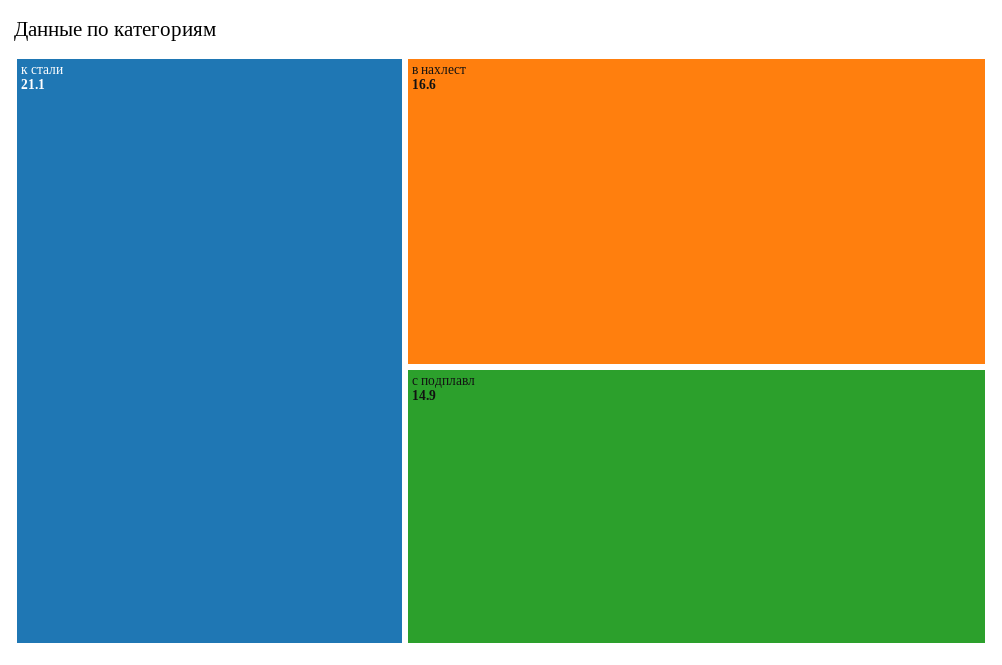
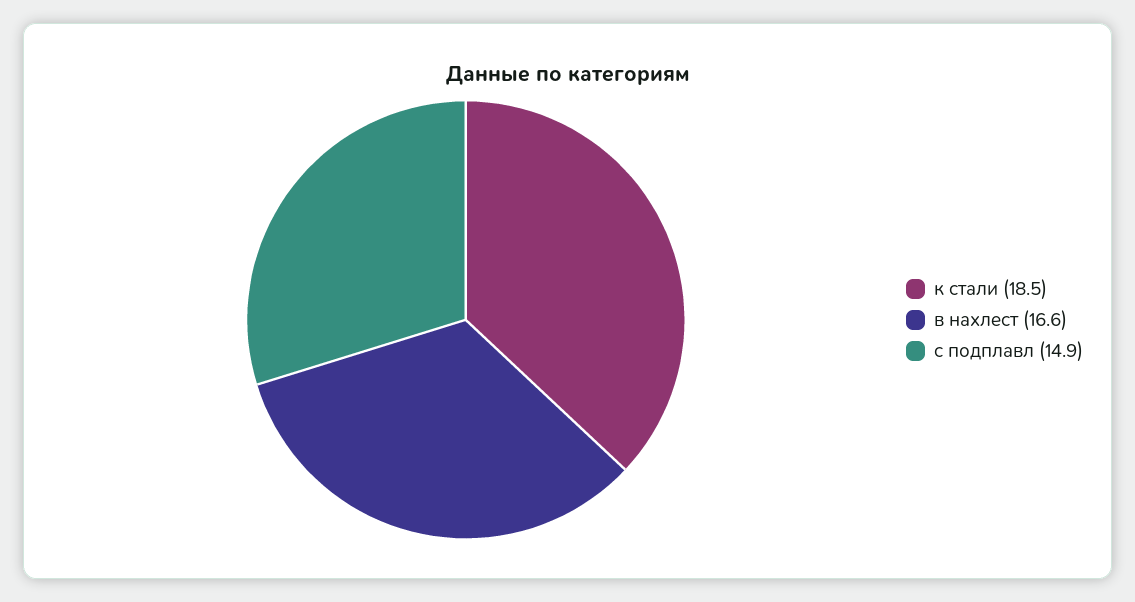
  {
-   "к стали": 21.1,
+   "к стали": 18.5,
    "в нахлест": 16.6,
    "с подплавл": 14.9
  }

